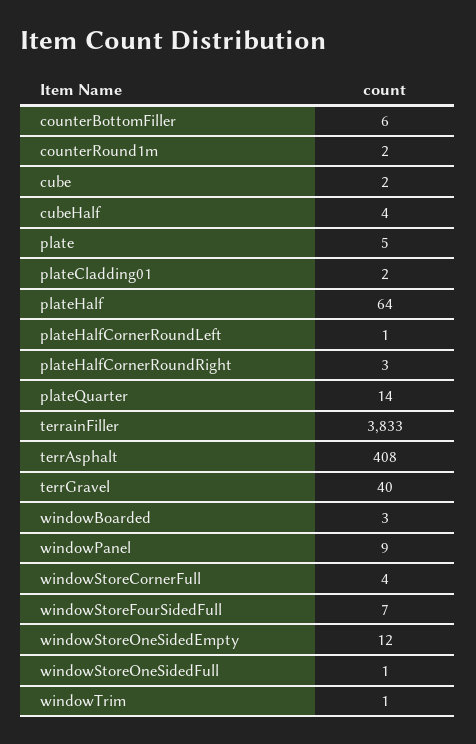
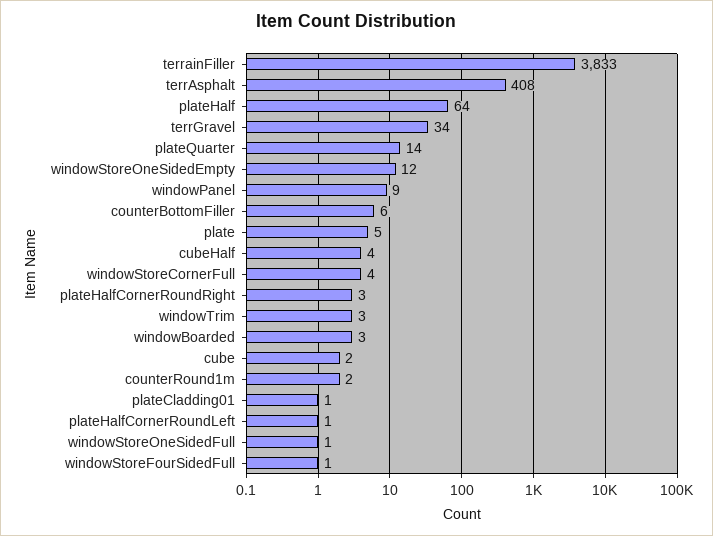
  {
    "counterBottomFiller": 6,
    "counterRound1m": 2,
    "cube": 2,
    "cubeHalf": 4,
    "plate": 5,
-   "plateCladding01": 2,
+   "plateCladding01": 1,
    "plateHalf": 64,
    "plateHalfCornerRoundLeft": 1,
    "plateHalfCornerRoundRight": 3,
    "plateQuarter": 14,
    "terrainFiller": 3833,
    "terrAsphalt": 408,
-   "terrGravel": 40,
+   "terrGravel": 34,
    "windowBoarded": 3,
    "windowPanel": 9,
    "windowStoreCornerFull": 4,
-   "windowStoreFourSidedFull": 7,
+   "windowStoreFourSidedFull": 1,
    "windowStoreOneSidedEmpty": 12,
    "windowStoreOneSidedFull": 1,
-   "windowTrim": 1
+   "windowTrim": 3
  }

